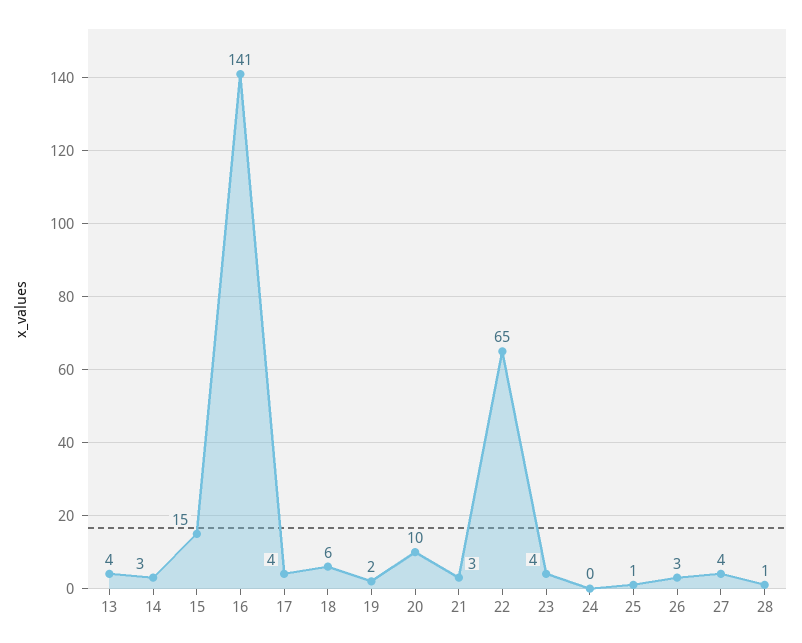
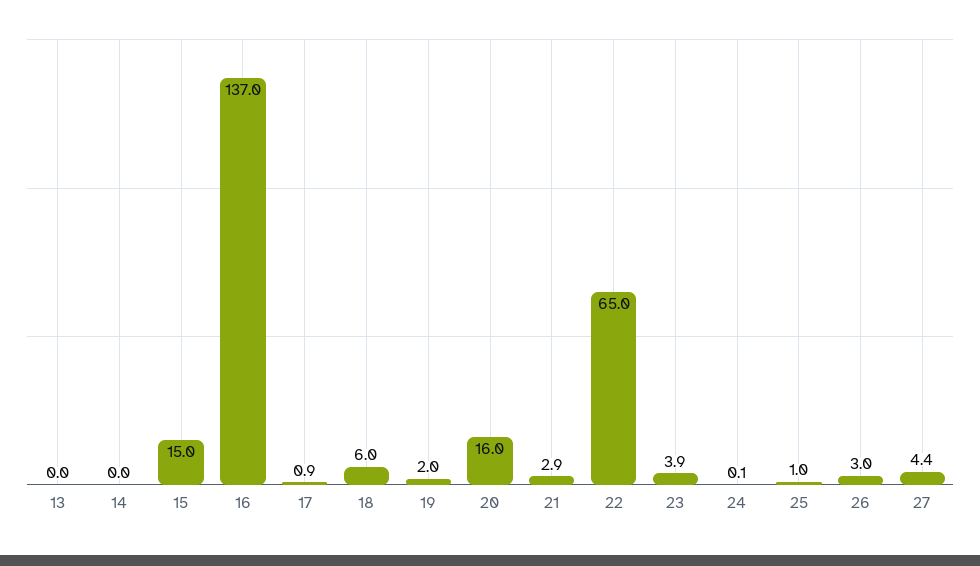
  {
-   "13": 4,
+   "13": 0,
-   "14": 3,
+   "14": 0,
    "15": 15,
-   "16": 141,
+   "16": 137,
-   "17": 4,
+   "17": 0.9,
    "18": 6,
    "19": 2,
-   "20": 10,
+   "20": 16,
    "21": 2.9,
    "22": 65,
    "23": 3.9,
    "24": 0.1,
    "25": 1,
    "26": 3,
-   "27": 4.4,
+   "27": 4.4
-   "28": 1
  }

